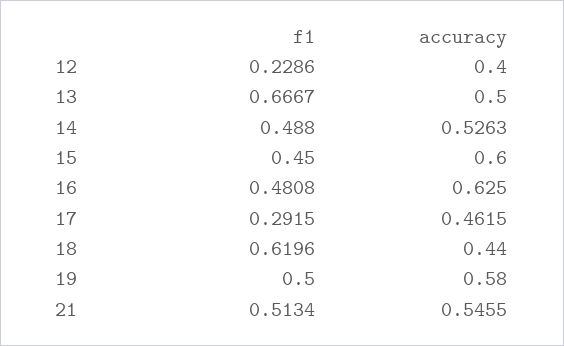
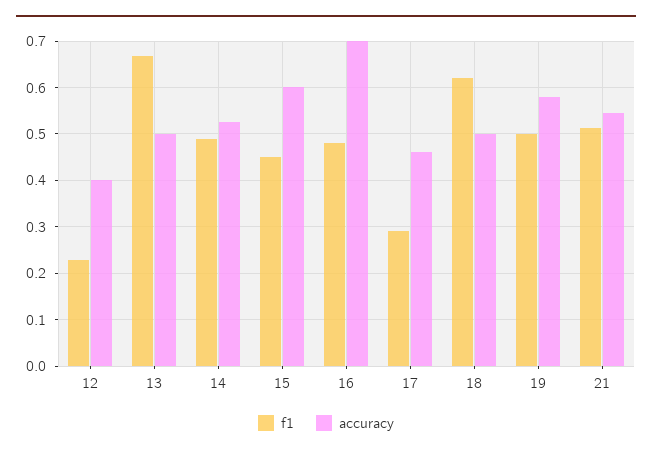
  {
    "f1": {
      "12": 0.2286,
      "13": 0.6667,
      "14": 0.488,
      "15": 0.45,
      "16": 0.4808,
      "17": 0.2915,
      "18": 0.6196,
      "19": 0.5,
      "21": 0.5134
    },
    "accuracy": {
      "12": 0.4,
      "13": 0.5,
      "14": 0.5263,
      "15": 0.6,
-     "16": 0.625,
+     "16": 0.7,
      "17": 0.4615,
-     "18": 0.44,
+     "18": 0.5,
      "19": 0.58,
      "21": 0.5455
    }
  }

